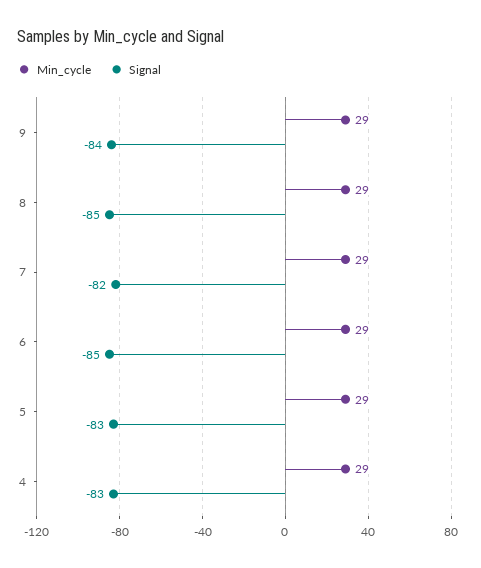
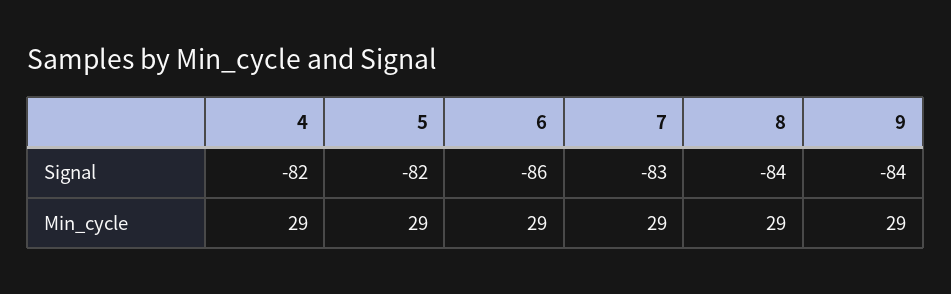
  {
    "Min_cycle": {
      "9": 29,
      "8": 29,
      "7": 29,
      "6": 29,
      "5": 29,
      "4": 29
    },
    "Signal": {
      "9": -84,
-     "8": -85,
+     "8": -84,
-     "7": -82,
+     "7": -83,
-     "6": -85,
+     "6": -86,
-     "5": -83,
+     "5": -82,
-     "4": -83
+     "4": -82
    }
  }

